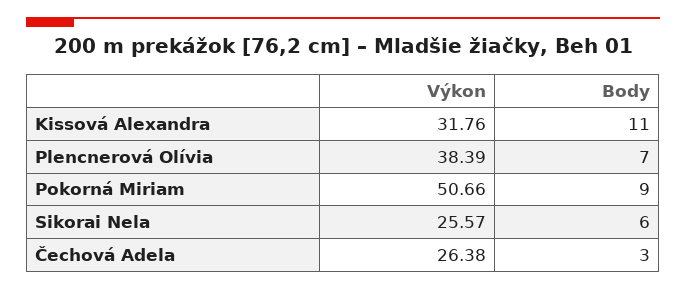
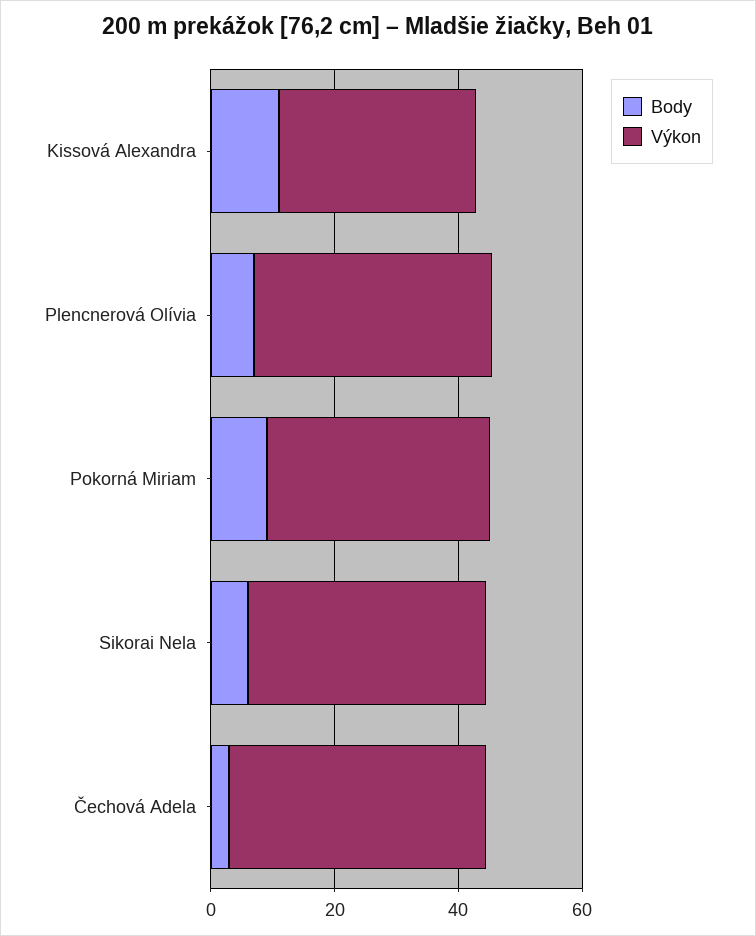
  {
    "Výkon": {
      "Kissová Alexandra": 31.76,
      "Plencnerová Olívia": 38.39,
-     "Pokorná Miriam": 50.66,
+     "Pokorná Miriam": 35,
-     "Sikorai Nela": 25.57,
+     "Sikorai Nela": 40,
-     "Čechová Adela": 26.38
+     "Čechová Adela": 40
    },
    "Body": {
      "Kissová Alexandra": 11,
      "Plencnerová Olívia": 7,
      "Pokorná Miriam": 9,
      "Sikorai Nela": 6,
      "Čechová Adela": 3
    }
  }

